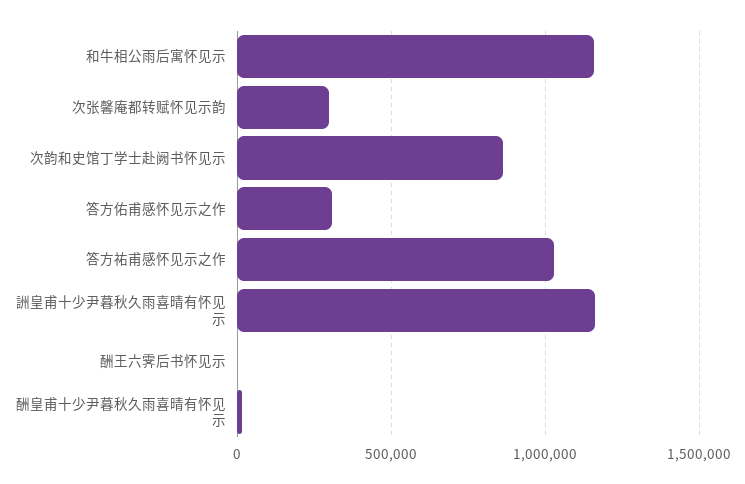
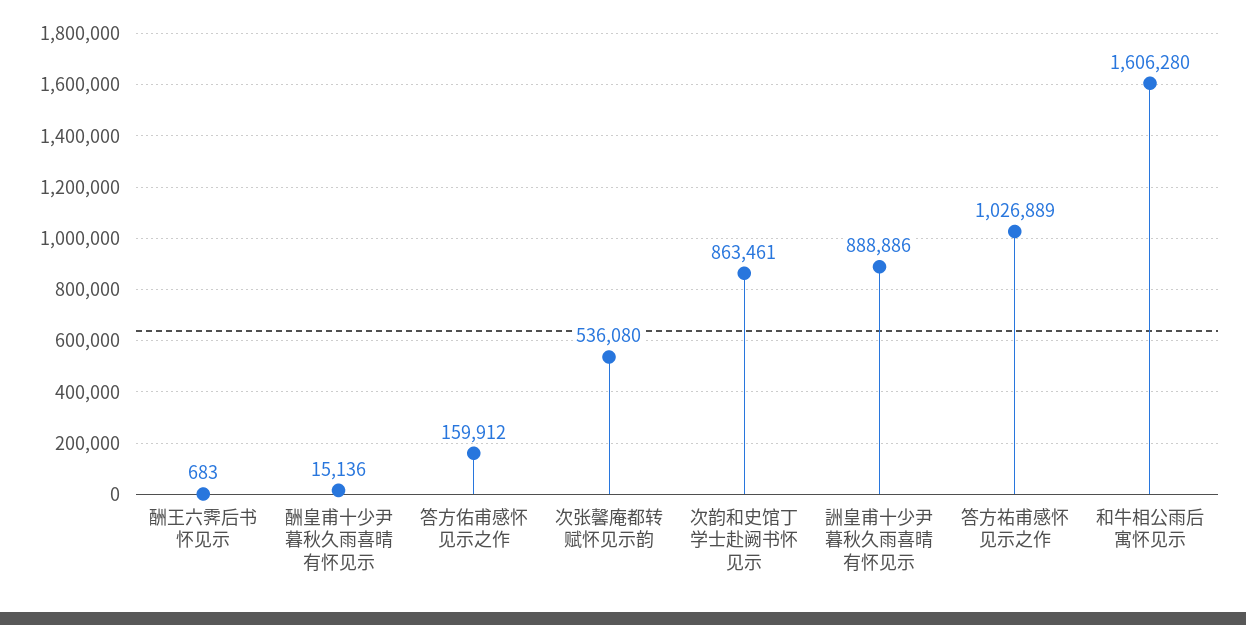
  {
-   "和牛相公雨后寓怀见示": 1150000,
+   "和牛相公雨后寓怀见示": 1606280,
-   "次张馨庵都转赋怀见示韵": 300000,
+   "次张馨庵都转赋怀见示韵": 536080,
    "次韵和史馆丁学士赴阙书怀见示": 863461,
-   "答方佑甫感怀见示之作": 300000,
+   "答方佑甫感怀见示之作": 159912,
    "答方祐甫感怀见示之作": 1026889,
-   "詶皇甫十少尹暮秋久雨喜晴有怀见示": 1150000,
+   "詶皇甫十少尹暮秋久雨喜晴有怀见示": 888886,
    "酬王六霁后书怀见示": 683,
    "酬皇甫十少尹暮秋久雨喜晴有怀见示": 15136
  }

